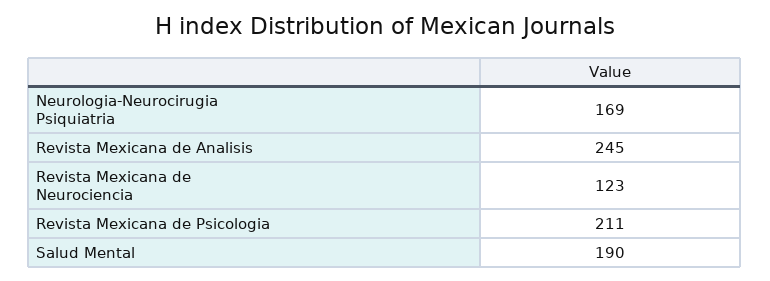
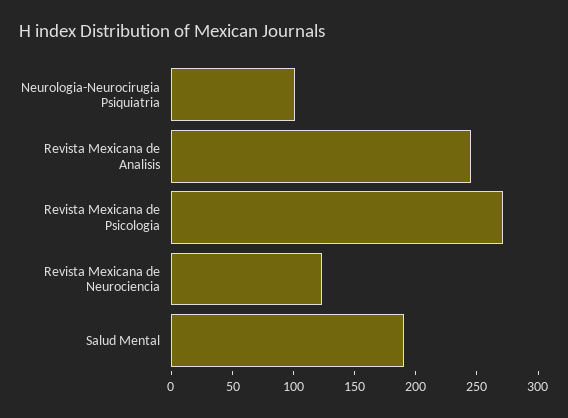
  {
-   "Neurologia-Neurocirugia Psiquiatria": 169,
+   "Neurologia-Neurocirugia Psiquiatria": 100,
    "Revista Mexicana de Analisis": 245,
    "Revista Mexicana de Neurociencia": 123,
-   "Revista Mexicana de Psicologia": 211,
+   "Revista Mexicana de Psicologia": 270,
    "Salud Mental": 190
  }

